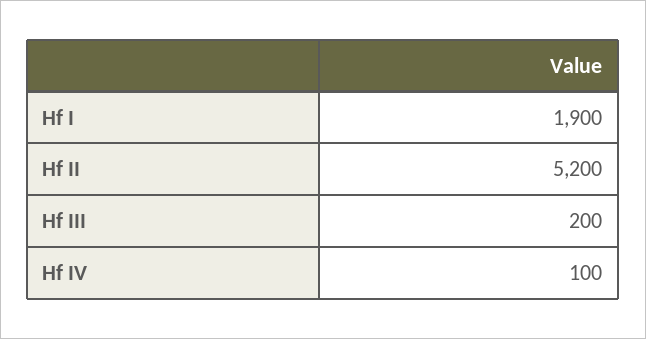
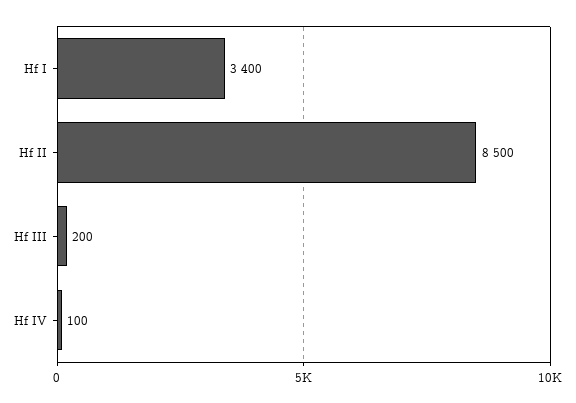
  {
-   "Hf I": 1900,
+   "Hf I": 3400,
-   "Hf II": 5200,
+   "Hf II": 8500,
    "Hf III": 200,
    "Hf IV": 100
  }

